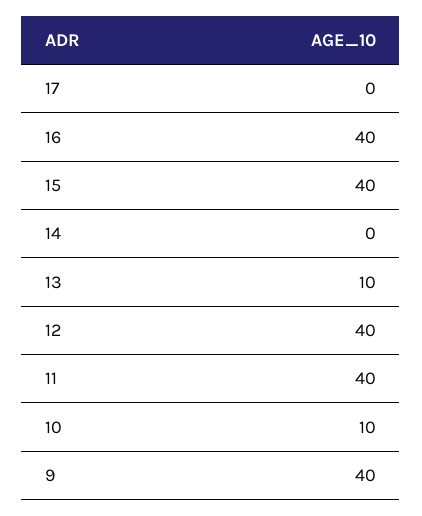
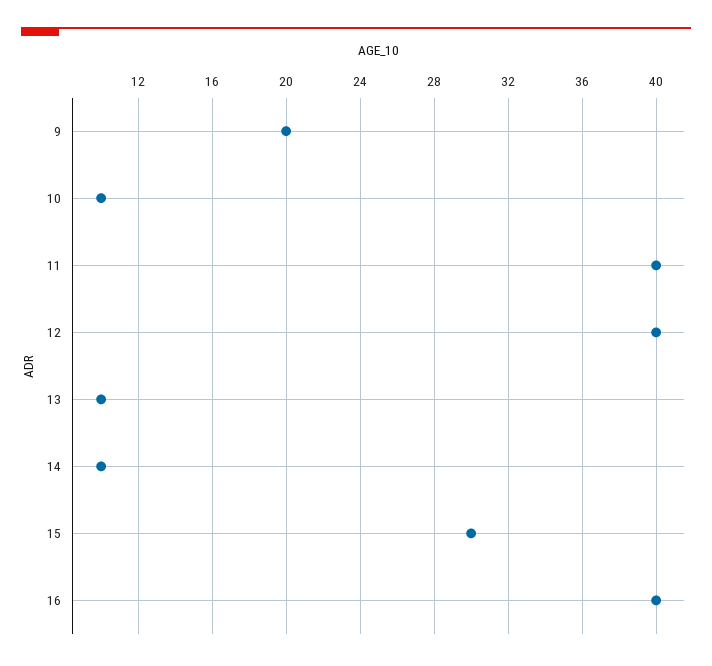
  {
-   "17": 0,
    "16": 40,
-   "15": 40,
+   "15": 30,
-   "14": 0,
+   "14": 10,
    "13": 10,
    "12": 40,
    "11": 40,
    "10": 10,
-   "9": 40
+   "9": 20
  }

